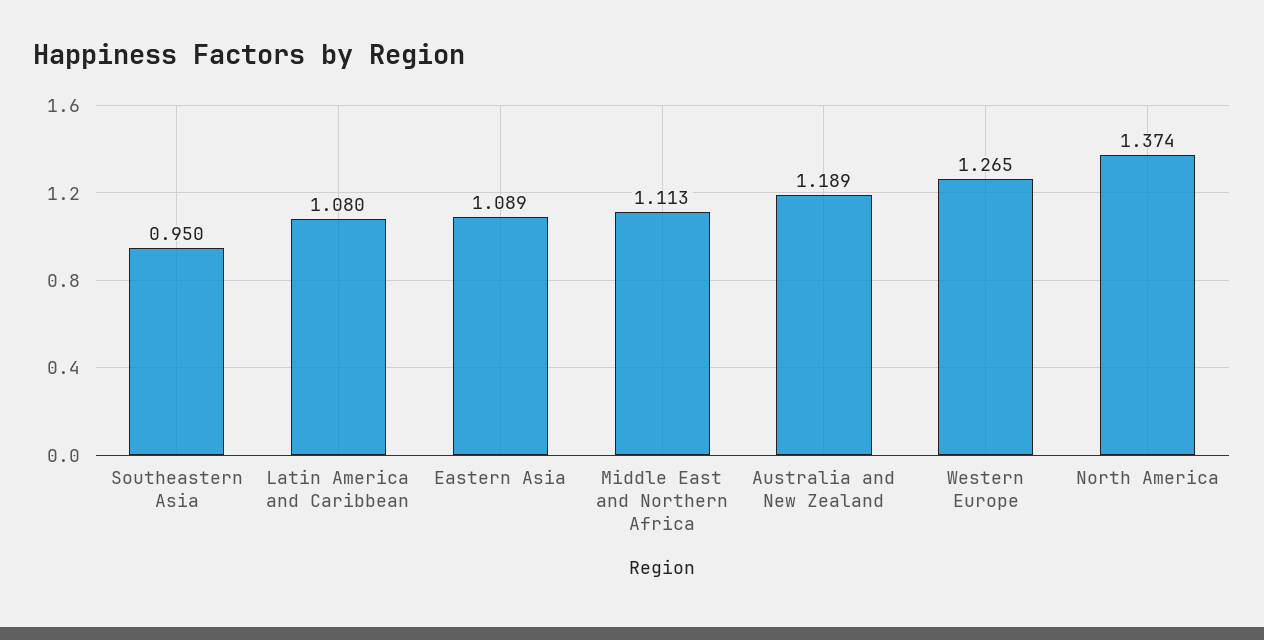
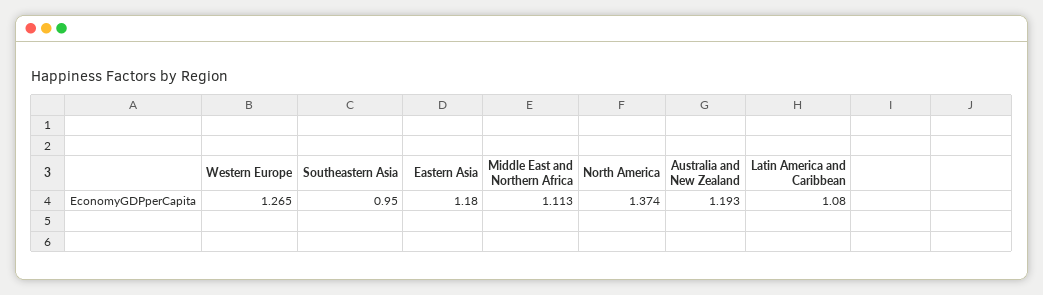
  {
    "Southeastern Asia": 0.95,
    "Latin America and Caribbean": 1.08,
-   "Eastern Asia": 1.089,
+   "Eastern Asia": 1.18,
    "Middle East and Northern Africa": 1.113,
-   "Australia and New Zealand": 1.189,
+   "Australia and New Zealand": 1.193,
    "Western Europe": 1.265,
    "North America": 1.374
  }

